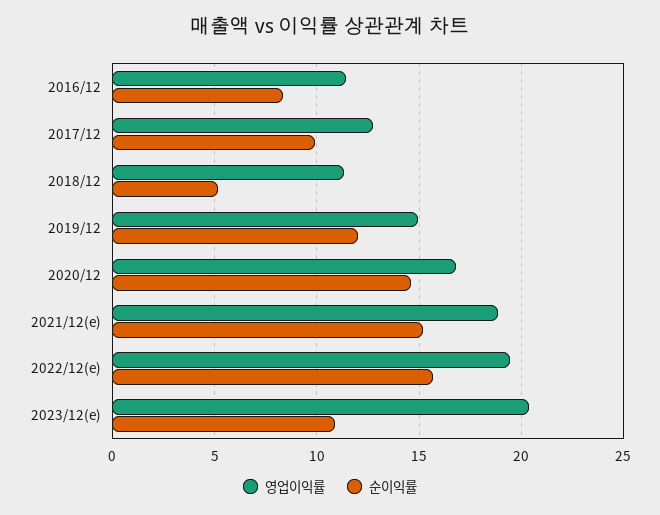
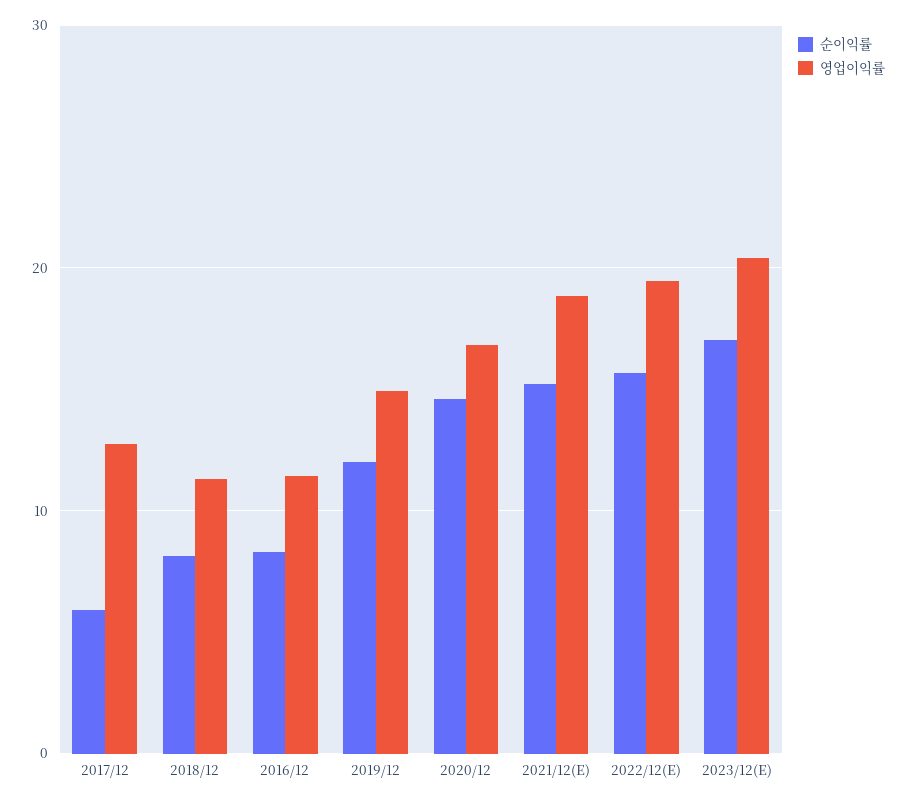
  {
    "영업이익률": {
      "2016/12": 11.5,
      "2017/12": 12.5,
      "2018/12": 11.5,
      "2019/12": 15,
      "2020/12": 17,
      "2021/12(e)": 19,
      "2022/12(e)": 19.5,
      "2023/12(e)": 20.5
    },
    "순이익률": {
      "2016/12": 8.5,
-     "2017/12": 10,
+     "2017/12": 6,
-     "2018/12": 5,
+     "2018/12": 8,
      "2019/12": 12,
      "2020/12": 14.5,
      "2021/12(e)": 15,
      "2022/12(e)": 15.5,
-     "2023/12(e)": 11
+     "2023/12(e)": 17
    }
  }

